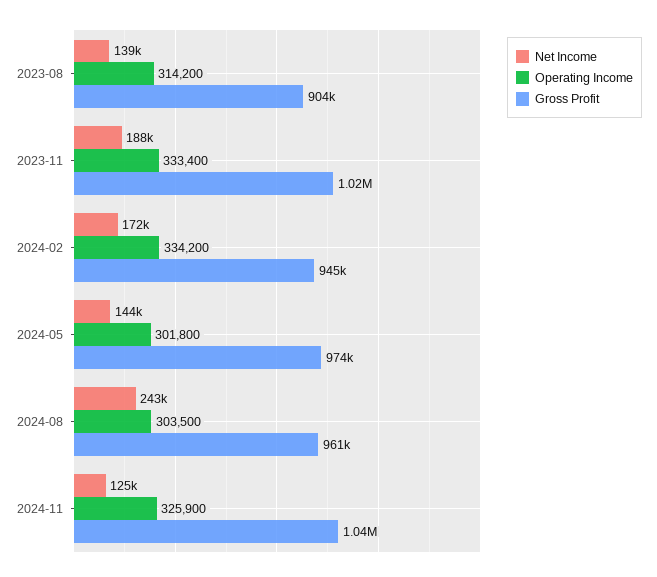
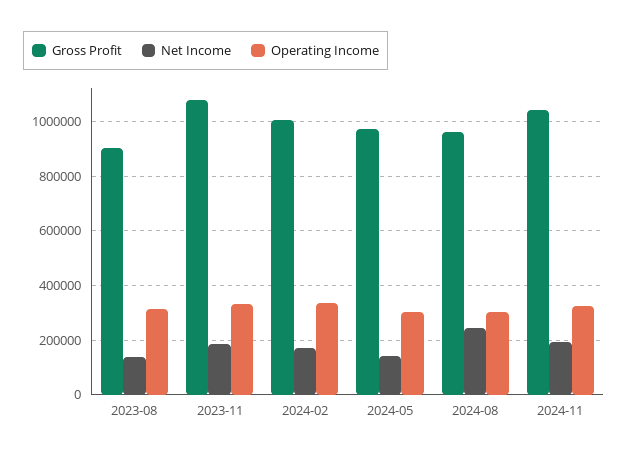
  {
    "Net Income": {
      "2023-08": 139000,
      "2023-11": 188000,
      "2024-02": 172000,
      "2024-05": 144000,
      "2024-08": 243000,
-     "2024-11": 125000
+     "2024-11": 200000
    },
    "Operating Income": {
      "2023-08": 314200,
      "2023-11": 333400,
      "2024-02": 334200,
      "2024-05": 301800,
      "2024-08": 303500,
      "2024-11": 325900
    },
    "Gross Profit": {
      "2023-08": 904000,
-     "2023-11": 1020000,
+     "2023-11": 1075000,
-     "2024-02": 945000,
+     "2024-02": 1000000,
      "2024-05": 974000,
      "2024-08": 961000,
      "2024-11": 1040000
    }
  }

